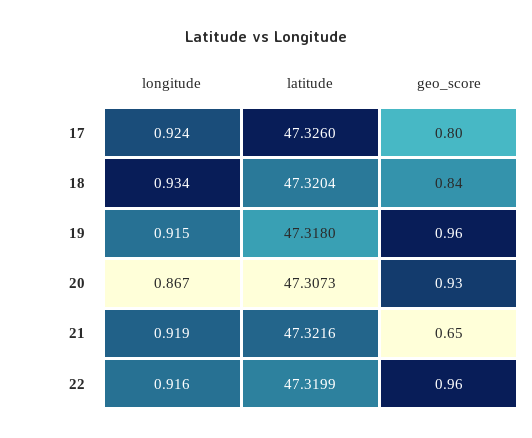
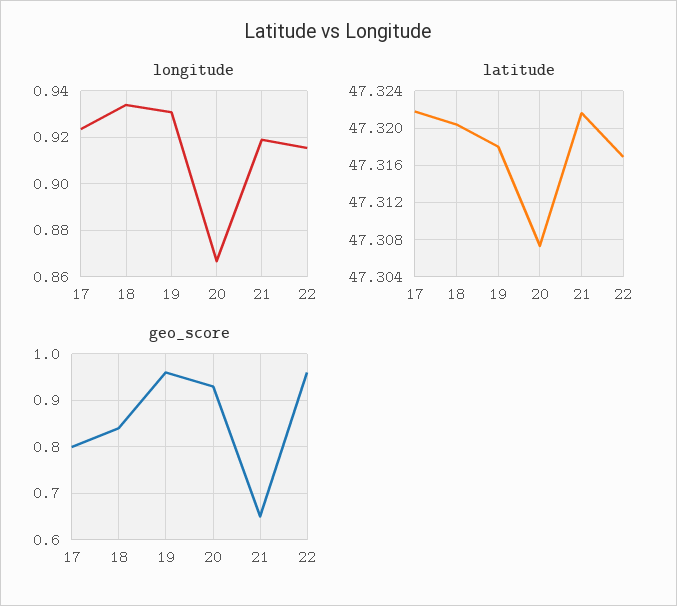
  {
    "longitude": {
      "17": 0.924,
      "18": 0.934,
-     "19": 0.915,
+     "19": 0.93,
      "20": 0.867,
      "21": 0.919,
      "22": 0.916
    },
    "latitude": {
-     "17": 47.326,
+     "17": 47.322,
      "18": 47.3204,
      "19": 47.318,
      "20": 47.3073,
      "21": 47.3216,
-     "22": 47.3199
+     "22": 47.317
    },
    "geo_score": {
      "17": 0.8,
      "18": 0.84,
      "19": 0.96,
      "20": 0.93,
      "21": 0.65,
      "22": 0.96
    }
  }

